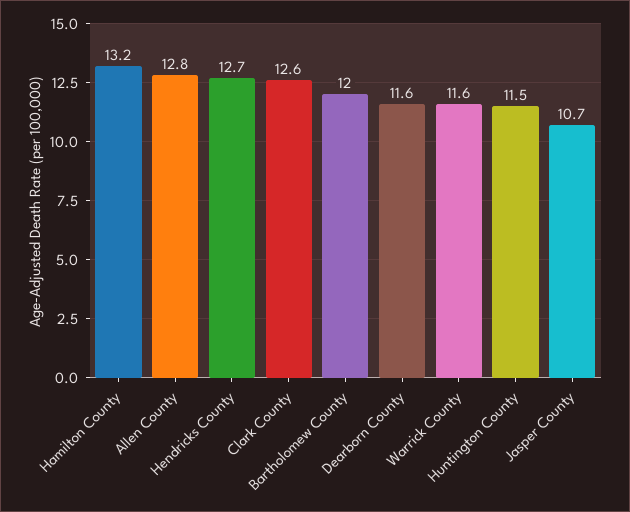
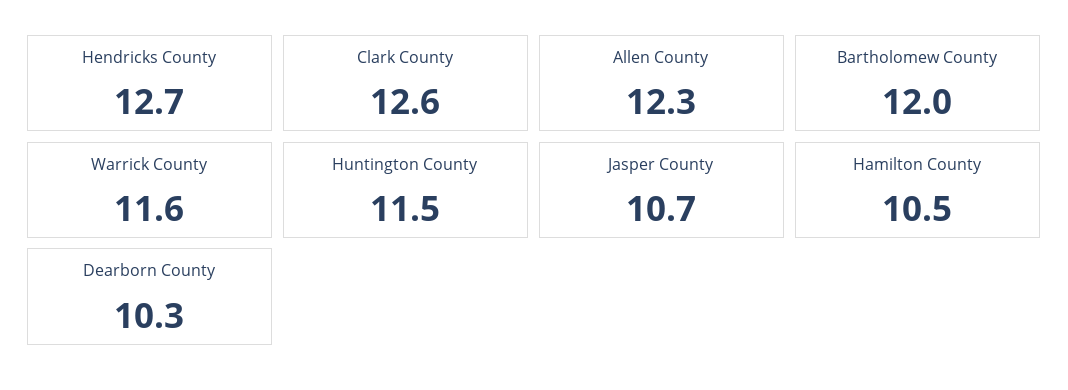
  {
-   "Hamilton County": 13.2,
+   "Hamilton County": 10.5,
-   "Allen County": 12.8,
+   "Allen County": 12.3,
    "Hendricks County": 12.7,
    "Clark County": 12.6,
    "Bartholomew County": 12,
-   "Dearborn County": 11.6,
+   "Dearborn County": 10.3,
    "Warrick County": 11.6,
    "Huntington County": 11.5,
    "Jasper County": 10.7
  }

